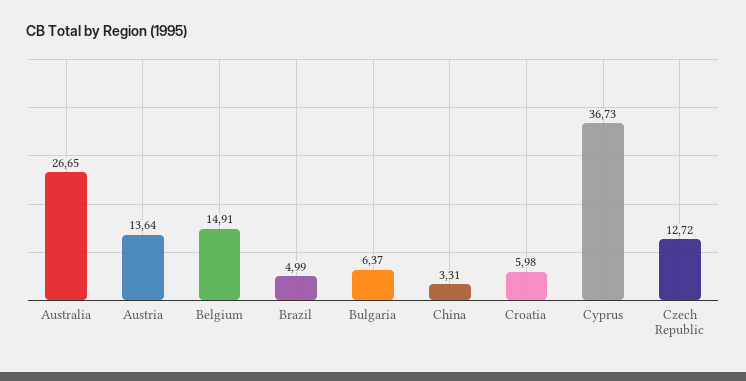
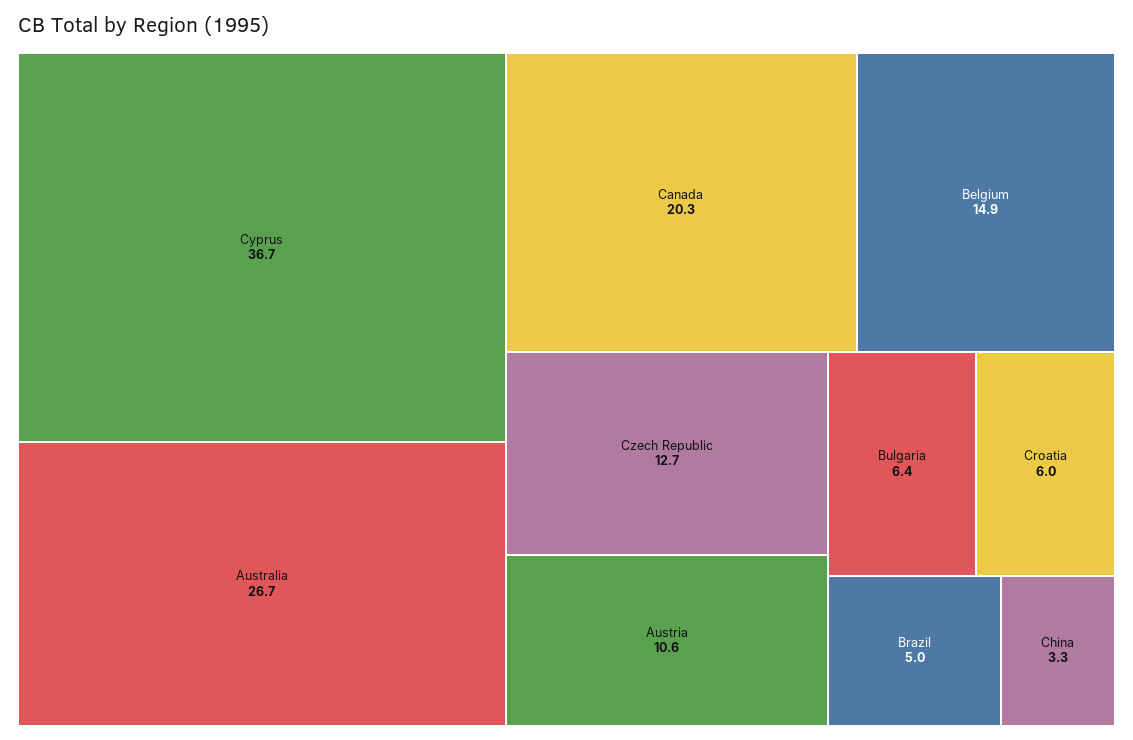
  {
    "Australia": 26.65,
-   "Austria": 13.64,
+   "Austria": 10.6,
    "Belgium": 14.91,
    "Brazil": 4.99,
    "Bulgaria": 6.37,
    "China": 3.31,
    "Croatia": 5.98,
    "Cyprus": 36.73,
-   "Czech Republic": 12.72
+   "Czech Republic": 12.72,
+   "Canada": 20.3
  }

